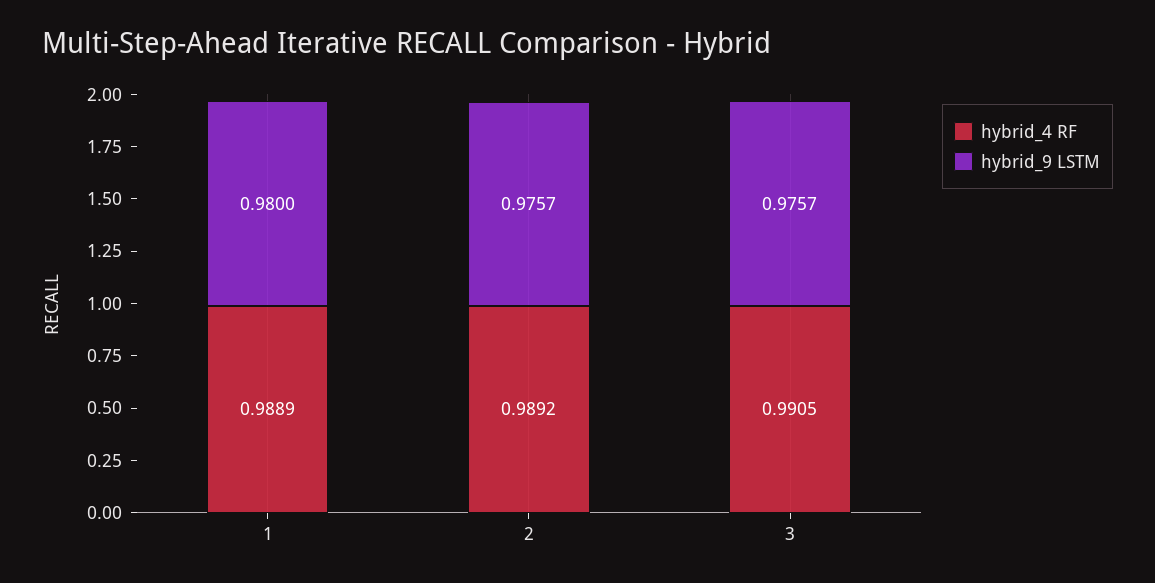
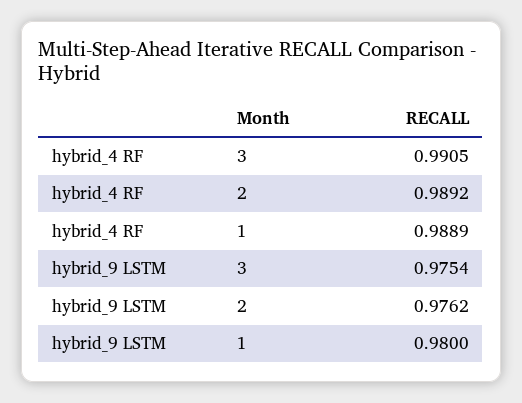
  {
    "hybrid_4 RF": {
      "1": 0.9889,
      "2": 0.9892,
      "3": 0.9905
    },
    "hybrid_9 LSTM": {
      "1": 0.98,
-     "2": 0.9757,
+     "2": 0.9762,
-     "3": 0.9757
+     "3": 0.9754
    }
  }

